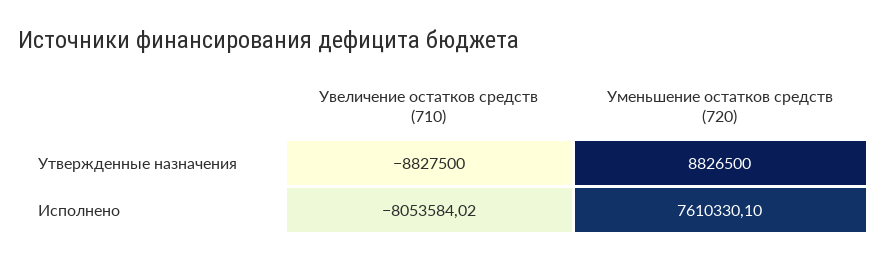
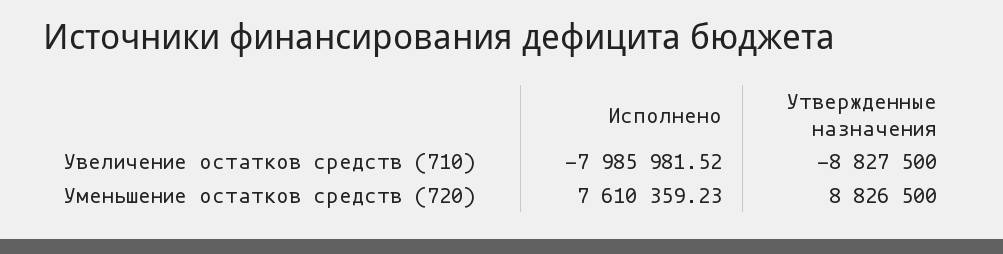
  {
    "Увеличение остатков средств (710)": {
      "Утвержденные назначения": -8827500,
-     "Исполнено": -8053584.02
+     "Исполнено": -7985981.52
    },
    "Уменьшение остатков средств (720)": {
      "Утвержденные назначения": 8826500,
-     "Исполнено": 7610330.1
+     "Исполнено": 7610359.23
    }
  }

